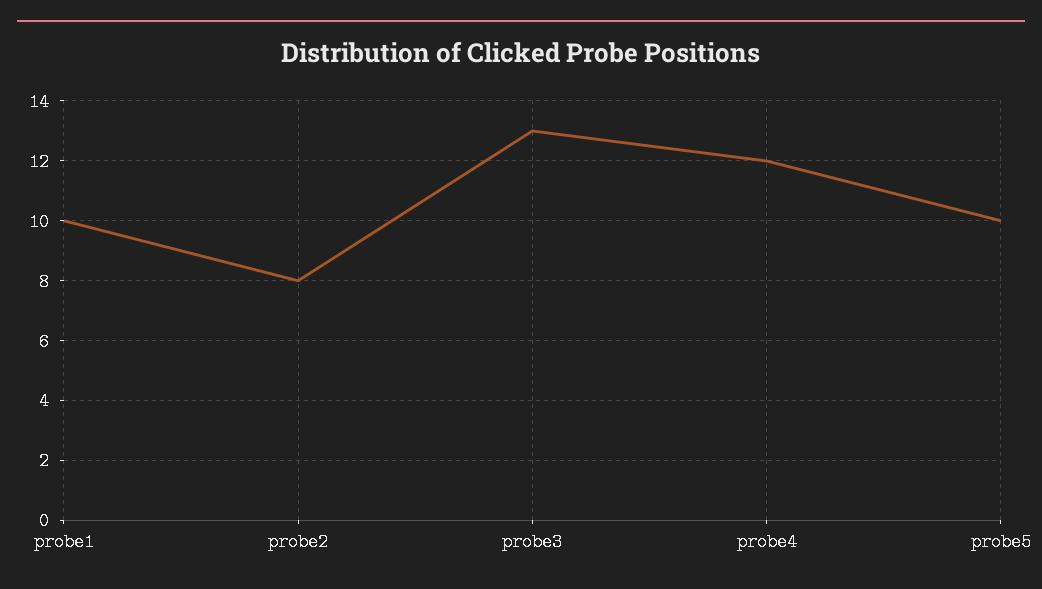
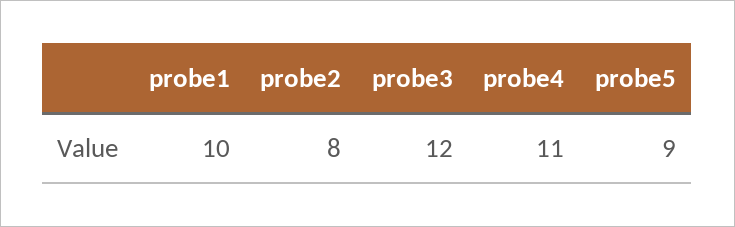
  {
    "probe1": 10,
    "probe2": 8,
-   "probe3": 13,
+   "probe3": 12,
-   "probe4": 12,
+   "probe4": 11,
-   "probe5": 10
+   "probe5": 9
  }

